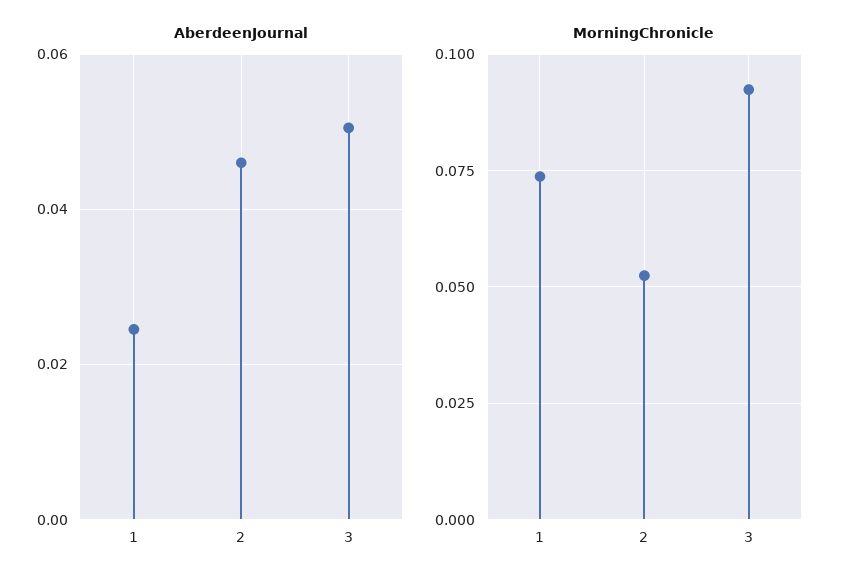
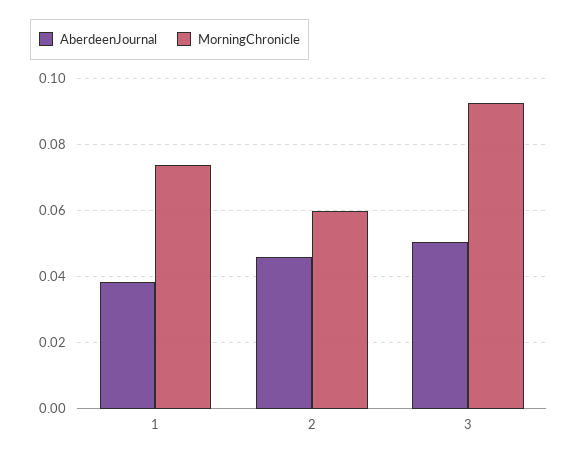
  {
    "AberdeenJournal": {
-     "1": 0.024,
+     "1": 0.038,
      "2": 0.046,
      "3": 0.05
    },
    "MorningChronicle": {
      "1": 0.074,
-     "2": 0.0525,
+     "2": 0.06,
      "3": 0.092
    }
  }

